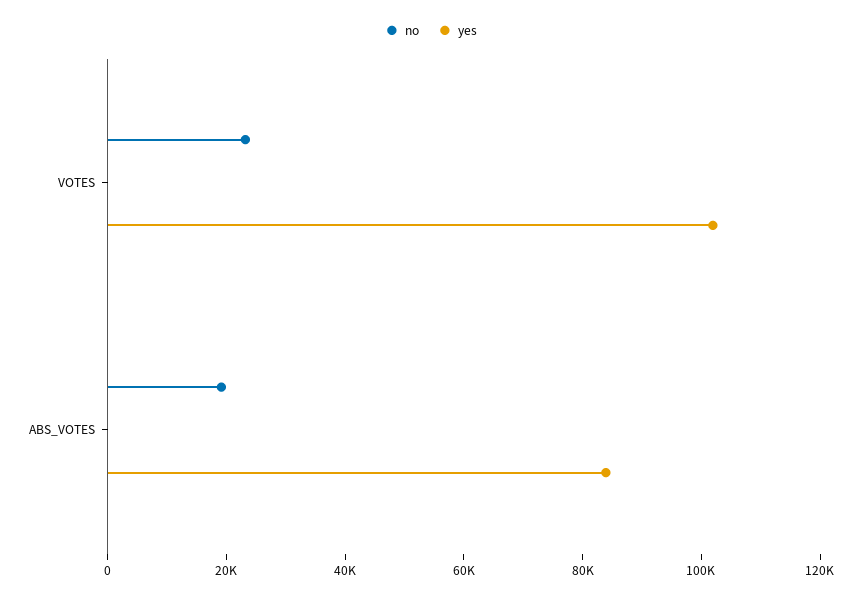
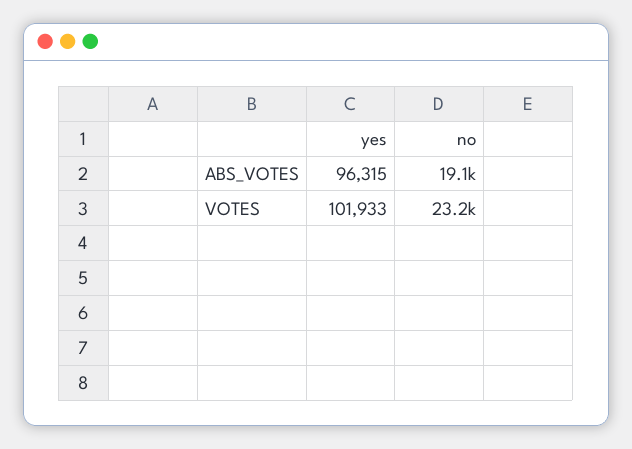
  {
    "no": {
      "VOTES": 23200,
      "ABS_VOTES": 19100
    },
    "yes": {
      "VOTES": 101933,
-     "ABS_VOTES": 85000
+     "ABS_VOTES": 96315
    }
  }

